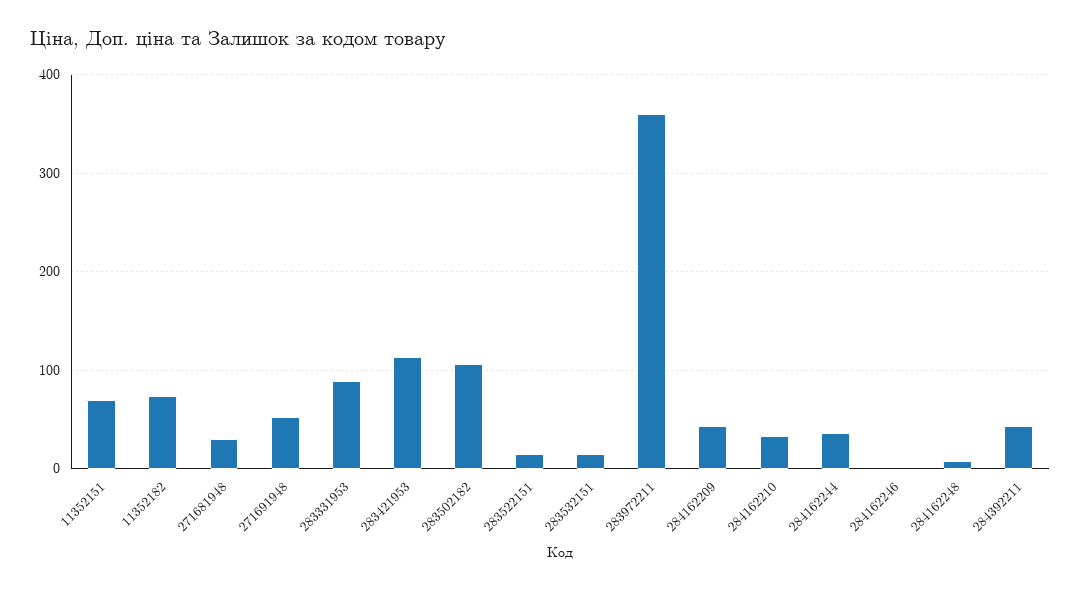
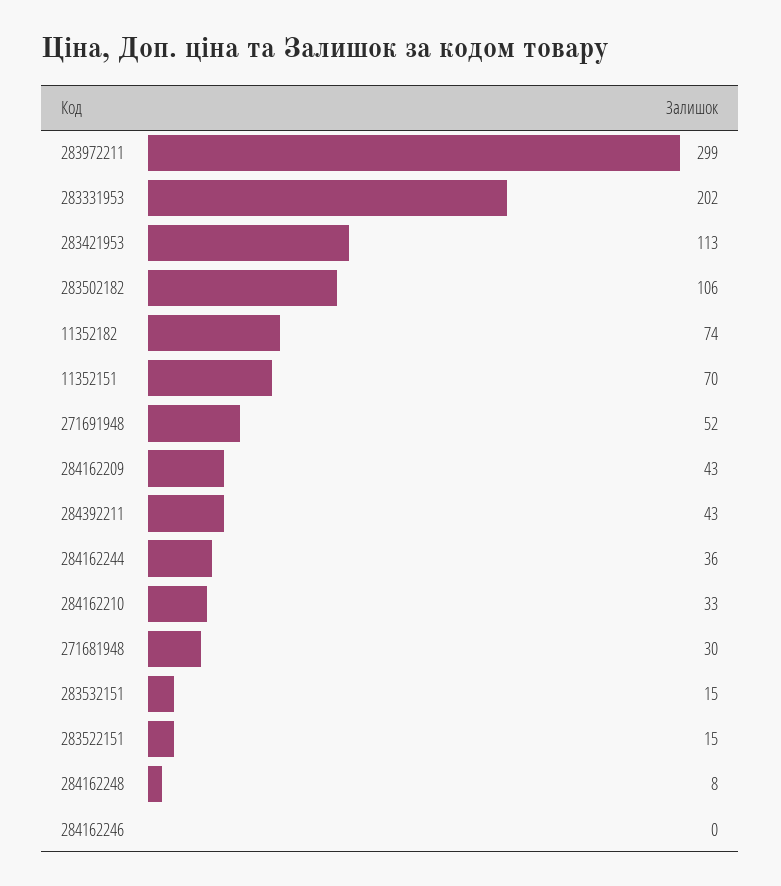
  {
    "11352151": 70,
    "11352182": 74,
    "271681948": 30,
    "271691948": 52,
-   "283331953": 90,
+   "283331953": 202,
    "283421953": 113,
    "283502182": 106,
    "283522151": 15,
    "283532151": 15,
-   "283972211": 360,
+   "283972211": 299,
    "284162209": 43,
    "284162210": 33,
    "284162244": 36,
    "284162246": 0,
    "284162248": 8,
    "284392211": 43
  }

